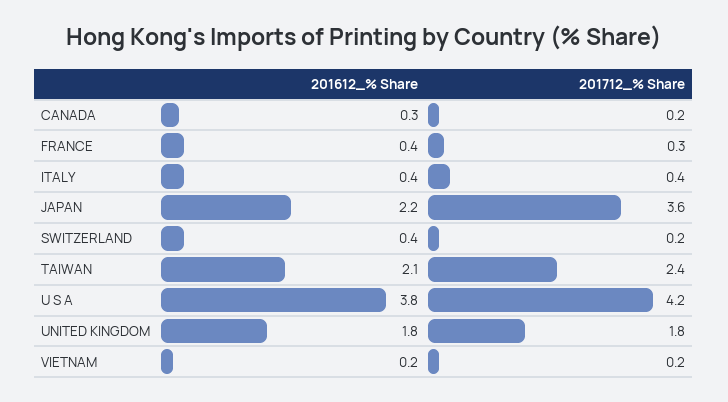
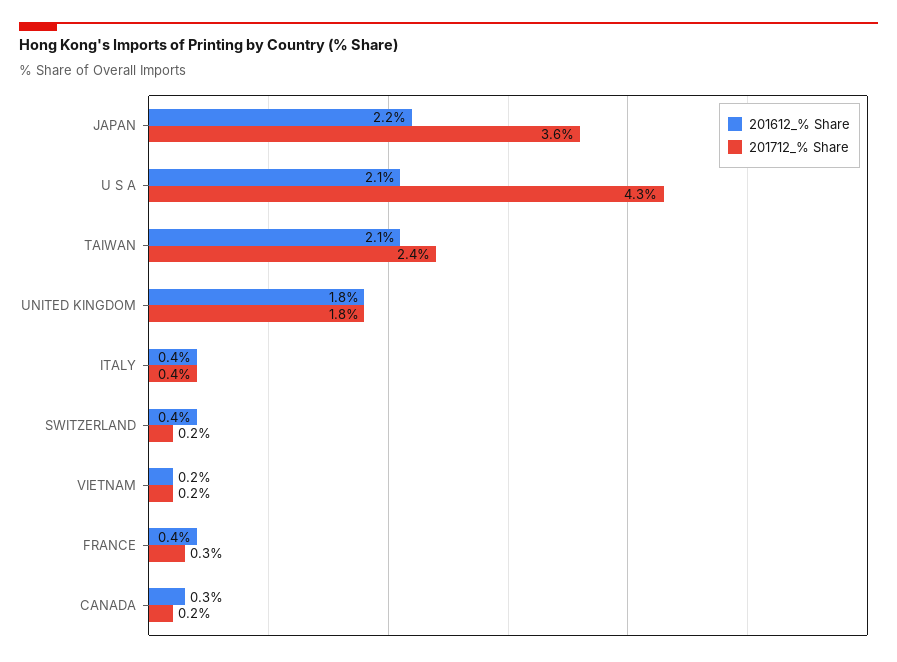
  {
    "201612_% Share": {
      "CANADA": 0.3,
      "FRANCE": 0.4,
      "ITALY": 0.4,
      "JAPAN": 2.2,
      "SWITZERLAND": 0.4,
      "TAIWAN": 2.1,
-     "U S A": 3.8,
+     "U S A": 2.1,
      "UNITED KINGDOM": 1.8,
      "VIETNAM": 0.2
    },
    "201712_% Share": {
      "CANADA": 0.2,
      "FRANCE": 0.3,
      "ITALY": 0.4,
      "JAPAN": 3.6,
      "SWITZERLAND": 0.2,
      "TAIWAN": 2.4,
-     "U S A": 4.2,
+     "U S A": 4.3,
      "UNITED KINGDOM": 1.8,
      "VIETNAM": 0.2
    }
  }

